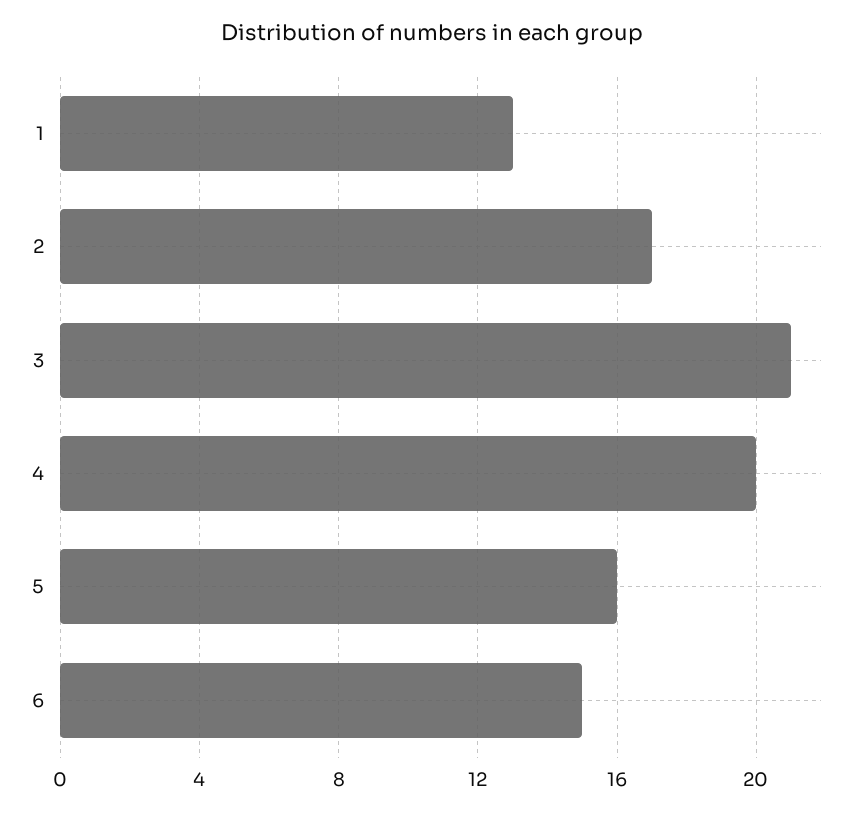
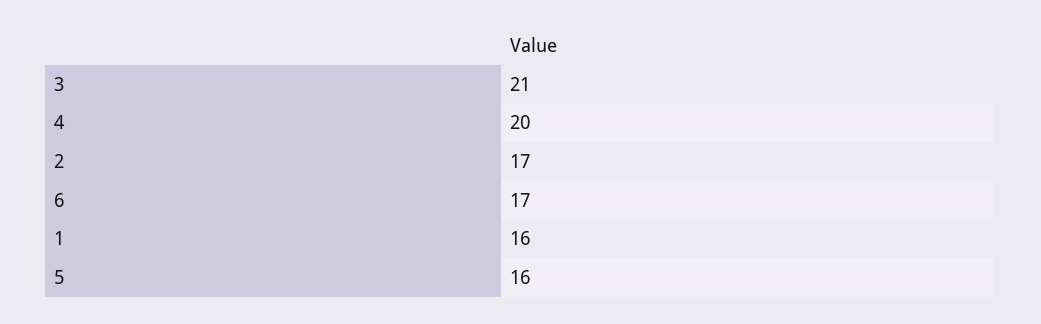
  {
-   "1": 13,
+   "1": 16,
    "2": 17,
    "3": 21,
    "4": 20,
    "5": 16,
-   "6": 15
+   "6": 17
  }

